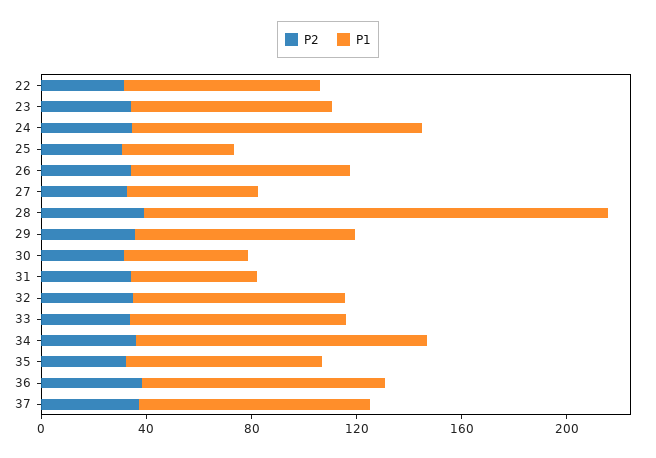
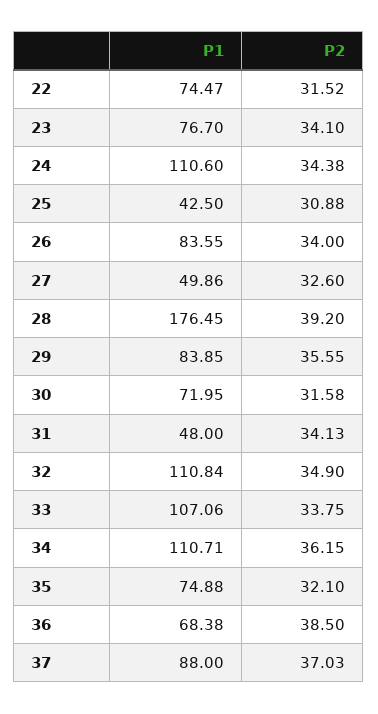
  {
    "P2": {
      "22": 31.52,
      "23": 34.1,
      "24": 34.38,
      "25": 30.88,
      "26": 34,
      "27": 32.6,
      "28": 39.2,
      "29": 35.55,
      "30": 31.58,
      "31": 34.13,
      "32": 34.9,
      "33": 33.75,
      "34": 36.15,
      "35": 32.1,
      "36": 38.5,
      "37": 37.03
    },
    "P1": {
      "22": 74.47,
      "23": 76.7,
      "24": 110.6,
      "25": 42.5,
      "26": 83.55,
      "27": 49.86,
      "28": 176.45,
      "29": 83.85,
-     "30": 50,
+     "30": 71.95,
      "31": 48,
-     "32": 80,
+     "32": 110.84,
-     "33": 80,
+     "33": 107.06,
      "34": 110.71,
      "35": 74.88,
-     "36": 90,
+     "36": 68.38,
      "37": 88
    }
  }

